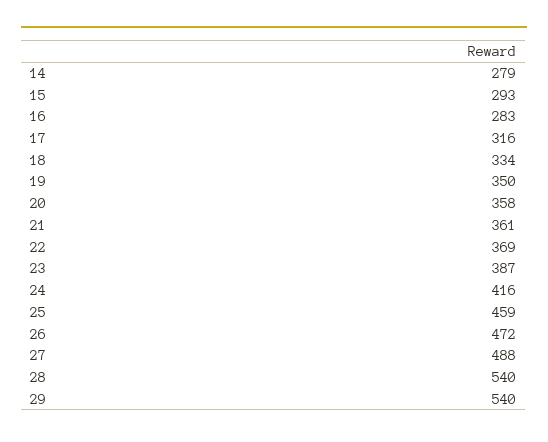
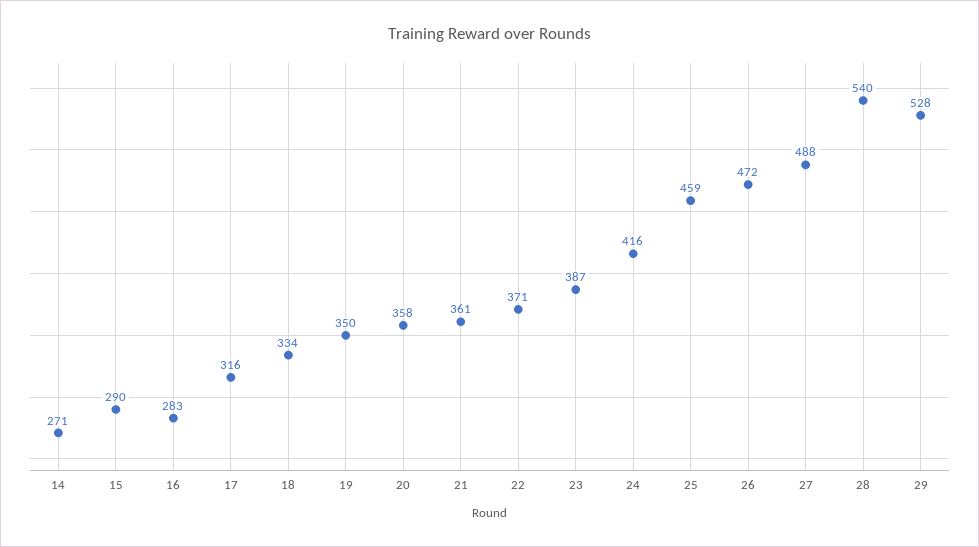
  {
-   "14": 279,
+   "14": 271,
-   "15": 293,
+   "15": 290,
    "16": 283,
    "17": 316,
    "18": 334,
    "19": 350,
    "20": 358,
    "21": 361,
-   "22": 369,
+   "22": 371,
    "23": 387,
    "24": 416,
    "25": 459,
    "26": 472,
    "27": 488,
    "28": 540,
-   "29": 540
+   "29": 528
  }

